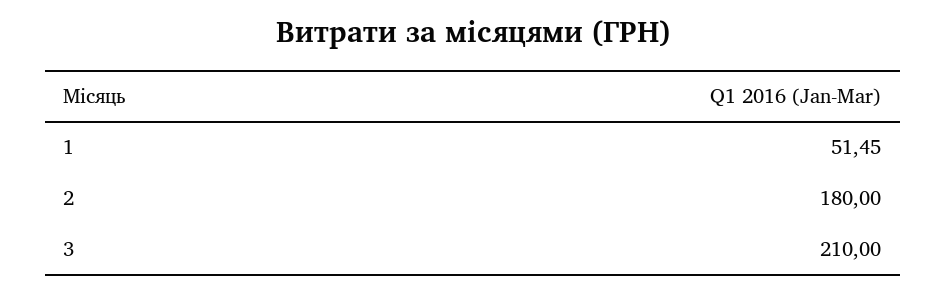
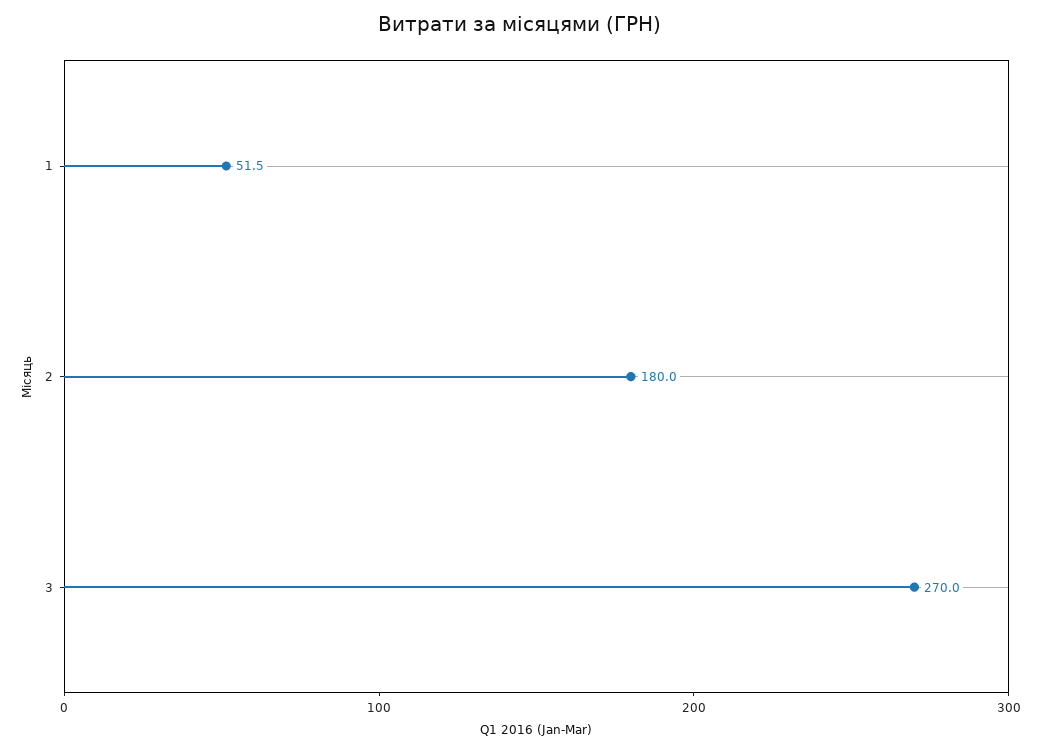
  {
    "1": 51.45,
    "2": 180,
-   "3": 210
+   "3": 270
  }

